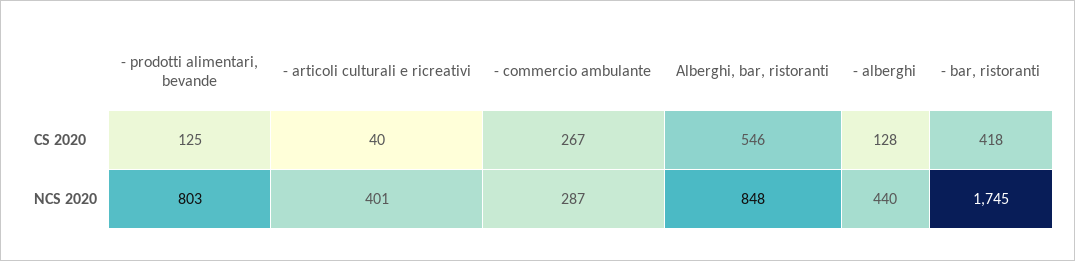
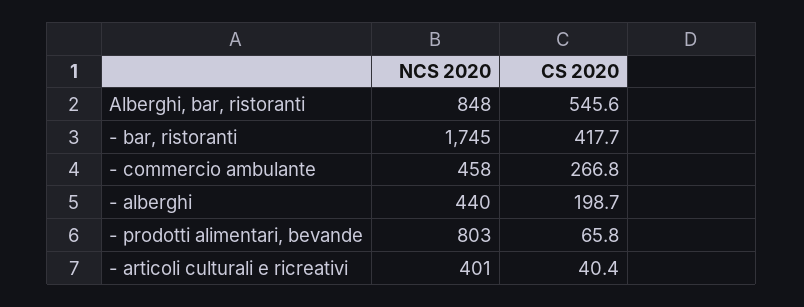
  {
    "- prodotti alimentari, bevande": {
-     "CS 2020": 125,
+     "CS 2020": 65.8,
      "NCS 2020": 803
    },
    "- articoli culturali e ricreativi": {
      "CS 2020": 40.4,
      "NCS 2020": 401
    },
    "- commercio ambulante": {
      "CS 2020": 266.8,
-     "NCS 2020": 287
+     "NCS 2020": 458
    },
    "Alberghi, bar, ristoranti": {
      "CS 2020": 545.6,
      "NCS 2020": 848
    },
    "- alberghi": {
-     "CS 2020": 128,
+     "CS 2020": 198.7,
      "NCS 2020": 440
    },
    "- bar, ristoranti": {
      "CS 2020": 417.7,
      "NCS 2020": 1745
    }
  }

